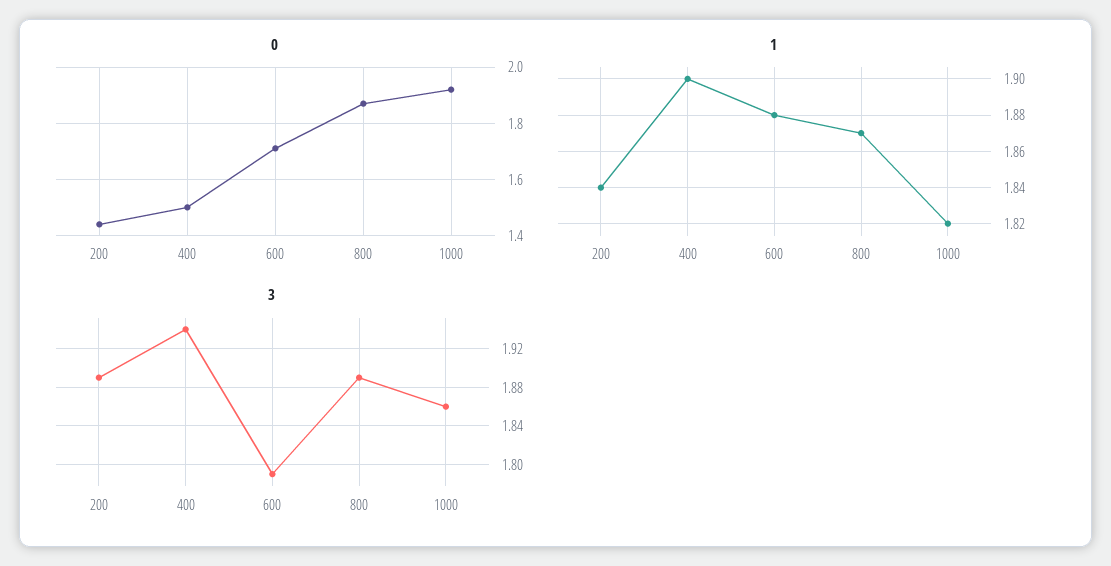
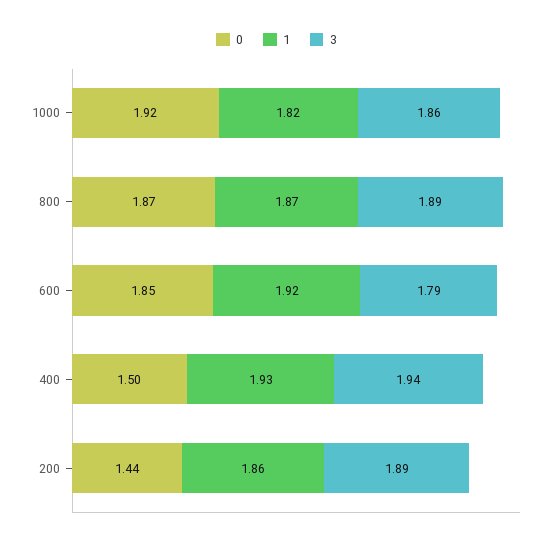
  {
    "0": {
      "200": 1.44,
      "400": 1.5,
-     "600": 1.7,
+     "600": 1.85,
      "800": 1.87,
      "1000": 1.92
    },
    "1": {
-     "200": 1.84,
+     "200": 1.86,
-     "400": 1.9,
+     "400": 1.93,
-     "600": 1.88,
+     "600": 1.92,
      "800": 1.87,
      "1000": 1.82
    },
    "3": {
      "200": 1.89,
      "400": 1.94,
      "600": 1.79,
      "800": 1.89,
      "1000": 1.86
    }
  }

